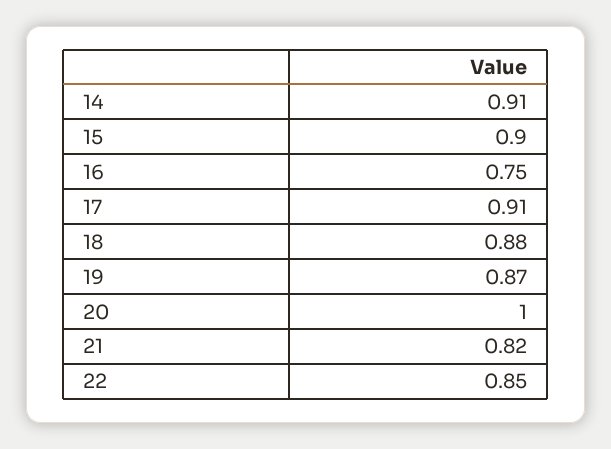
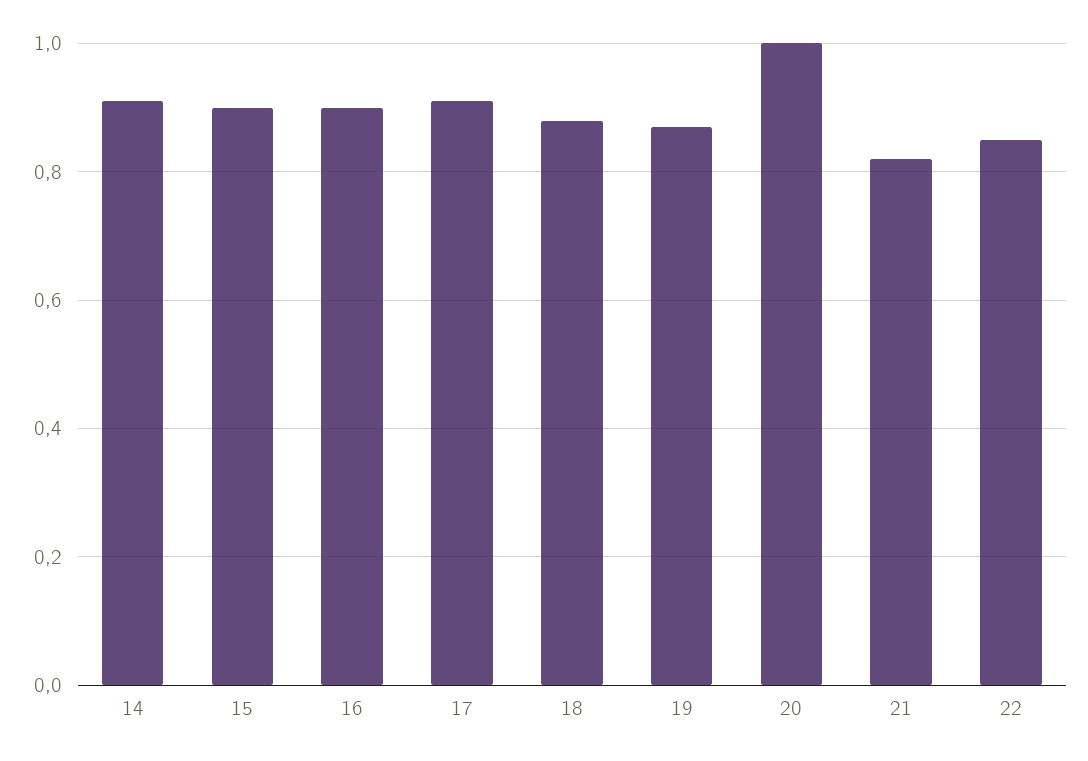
  {
    "14": 0.91,
    "15": 0.9,
-   "16": 0.75,
+   "16": 0.9,
    "17": 0.91,
    "18": 0.88,
    "19": 0.87,
    "20": 1,
    "21": 0.82,
    "22": 0.85
  }

